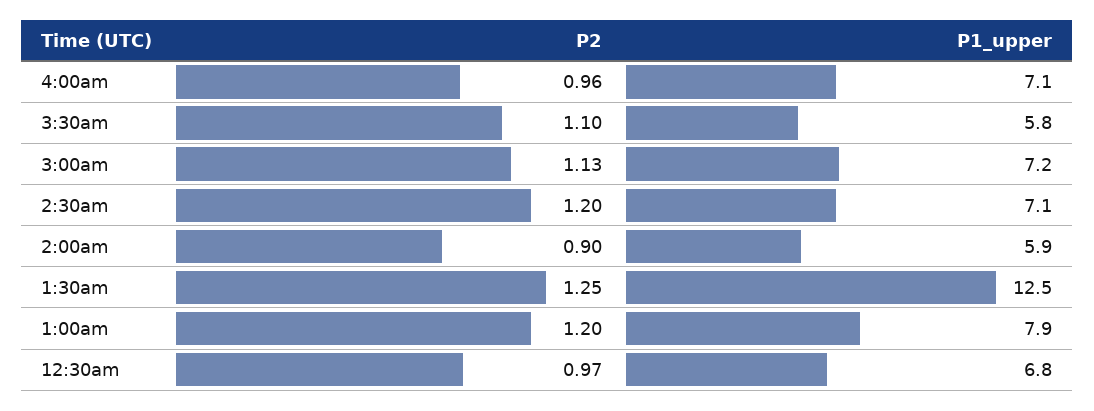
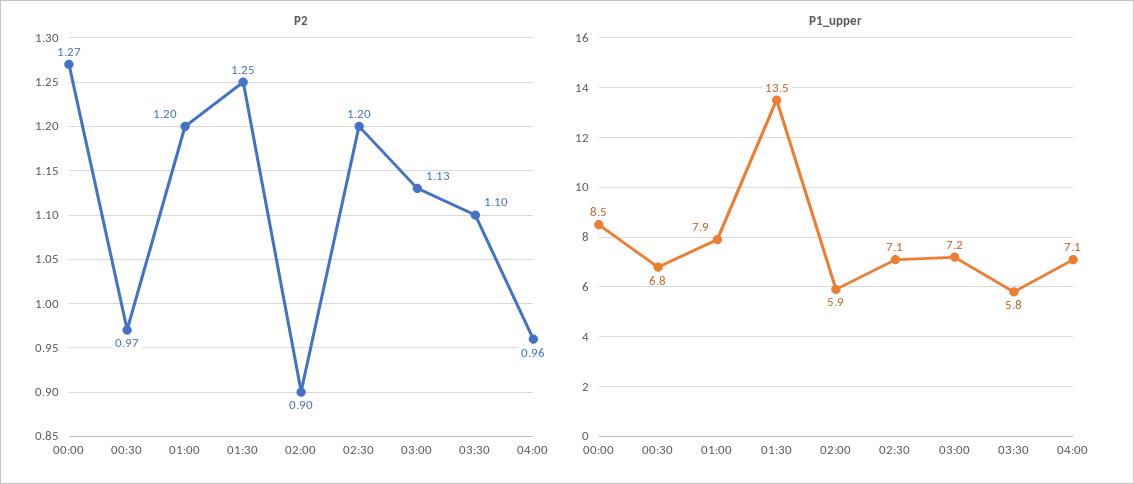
  {
    "P2": {
      "4:00am": 0.96,
      "3:30am": 1.1,
      "3:00am": 1.13,
      "2:30am": 1.2,
      "2:00am": 0.9,
      "1:30am": 1.25,
      "1:00am": 1.2,
-     "12:30am": 0.97
+     "12:30am": 0.97,
+     "00:00": 1.27
    },
    "P1_upper": {
      "4:00am": 7.1,
      "3:30am": 5.8,
      "3:00am": 7.2,
      "2:30am": 7.1,
      "2:00am": 5.9,
-     "1:30am": 12.5,
+     "1:30am": 13.5,
      "1:00am": 7.9,
-     "12:30am": 6.8
+     "12:30am": 6.8,
+     "00:00": 8.5
    }
  }

